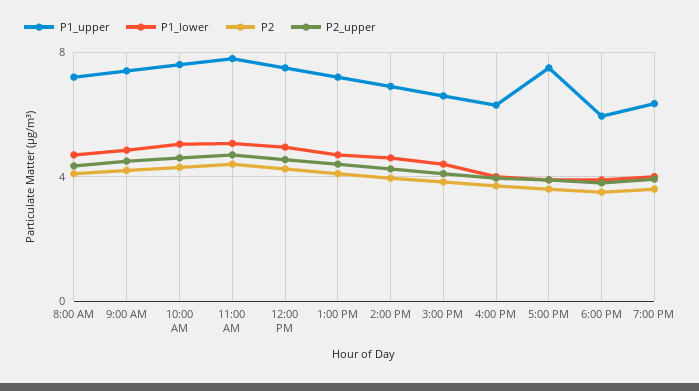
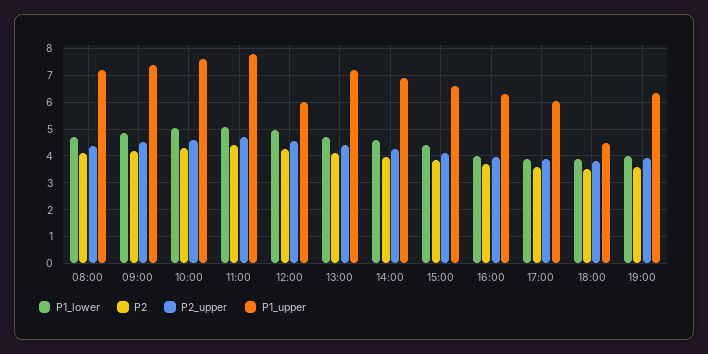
  {
    "P1_upper": {
      "8:00 AM": 7.25,
      "9:00 AM": 7.5,
      "10:00 AM": 7.5,
      "11:00 AM": 7.75,
-     "12:00 PM": 7.5,
+     "12:00 PM": 6,
      "1:00 PM": 7.25,
      "2:00 PM": 7,
      "3:00 PM": 6.5,
      "4:00 PM": 6.25,
-     "5:00 PM": 7.5,
+     "5:00 PM": 6,
-     "6:00 PM": 6,
+     "6:00 PM": 4.5,
      "7:00 PM": 6.25
    },
    "P1_lower": {
      "8:00 AM": 4.75,
      "9:00 AM": 4.75,
      "10:00 AM": 5,
      "11:00 AM": 5,
      "12:00 PM": 5,
      "1:00 PM": 4.75,
      "2:00 PM": 4.5,
      "3:00 PM": 4.5,
      "4:00 PM": 4,
      "5:00 PM": 4,
      "6:00 PM": 4,
      "7:00 PM": 4
    },
    "P2": {
      "8:00 AM": 4,
      "9:00 AM": 4.25,
      "10:00 AM": 4.25,
      "11:00 AM": 4.5,
      "12:00 PM": 4.25,
      "1:00 PM": 4,
      "2:00 PM": 4,
      "3:00 PM": 3.75,
      "4:00 PM": 3.75,
      "5:00 PM": 3.5,
      "6:00 PM": 3.5,
      "7:00 PM": 3.5
    },
    "P2_upper": {
      "8:00 AM": 4.25,
      "9:00 AM": 4.5,
      "10:00 AM": 4.5,
      "11:00 AM": 4.75,
      "12:00 PM": 4.5,
      "1:00 PM": 4.5,
      "2:00 PM": 4.25,
      "3:00 PM": 4,
      "4:00 PM": 4,
      "5:00 PM": 4,
      "6:00 PM": 3.75,
      "7:00 PM": 4
    }
  }

